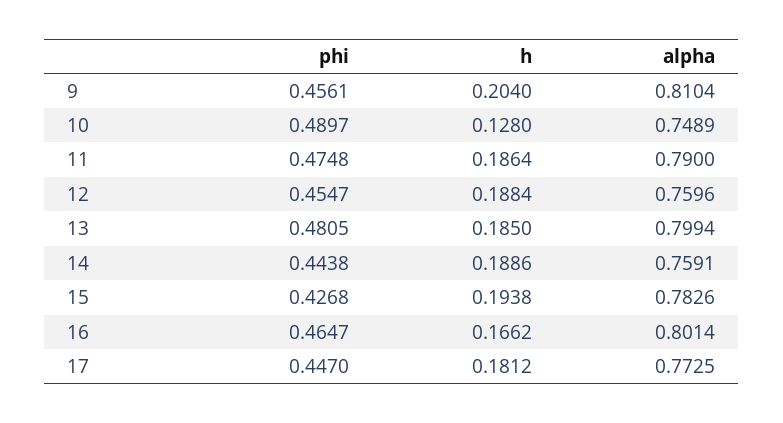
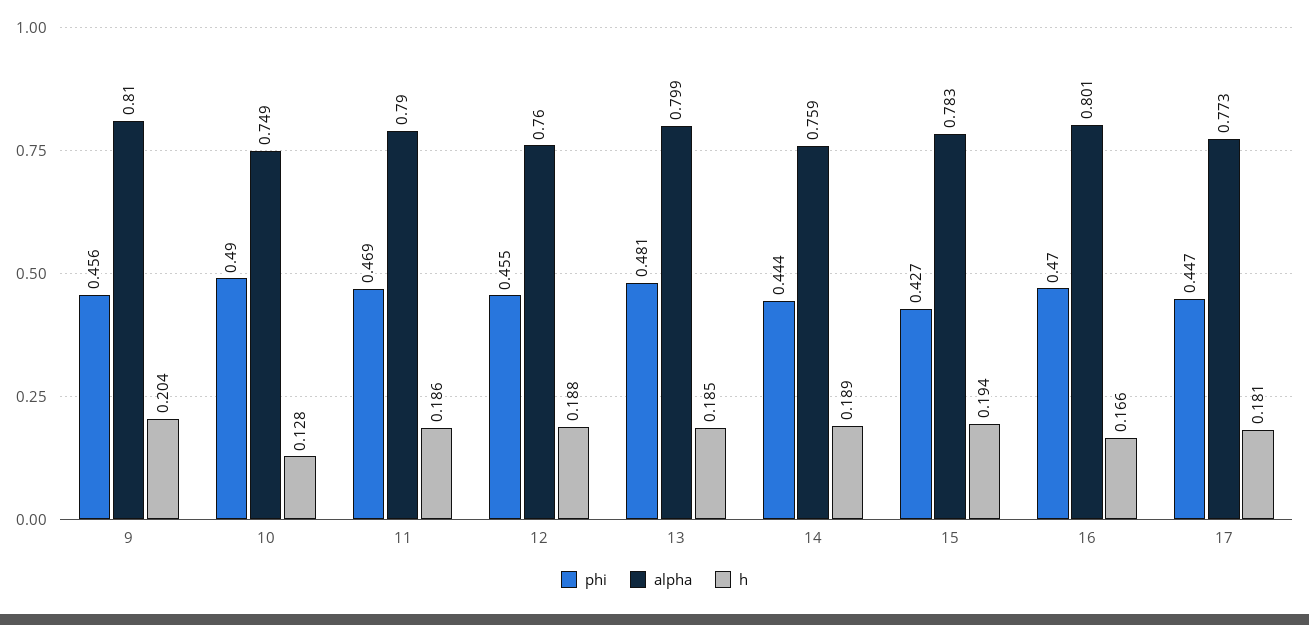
  {
    "phi": {
      "9": 0.4561,
      "10": 0.4897,
-     "11": 0.4748,
+     "11": 0.469,
      "12": 0.4547,
      "13": 0.4805,
      "14": 0.4438,
      "15": 0.4268,
-     "16": 0.4647,
+     "16": 0.47,
      "17": 0.447
    },
    "h": {
      "9": 0.204,
      "10": 0.128,
      "11": 0.1864,
      "12": 0.1884,
      "13": 0.185,
      "14": 0.1886,
      "15": 0.1938,
      "16": 0.1662,
      "17": 0.1812
    },
    "alpha": {
      "9": 0.8104,
      "10": 0.7489,
      "11": 0.79,
      "12": 0.7596,
      "13": 0.7994,
      "14": 0.7591,
      "15": 0.7826,
      "16": 0.8014,
      "17": 0.7725
    }
  }

